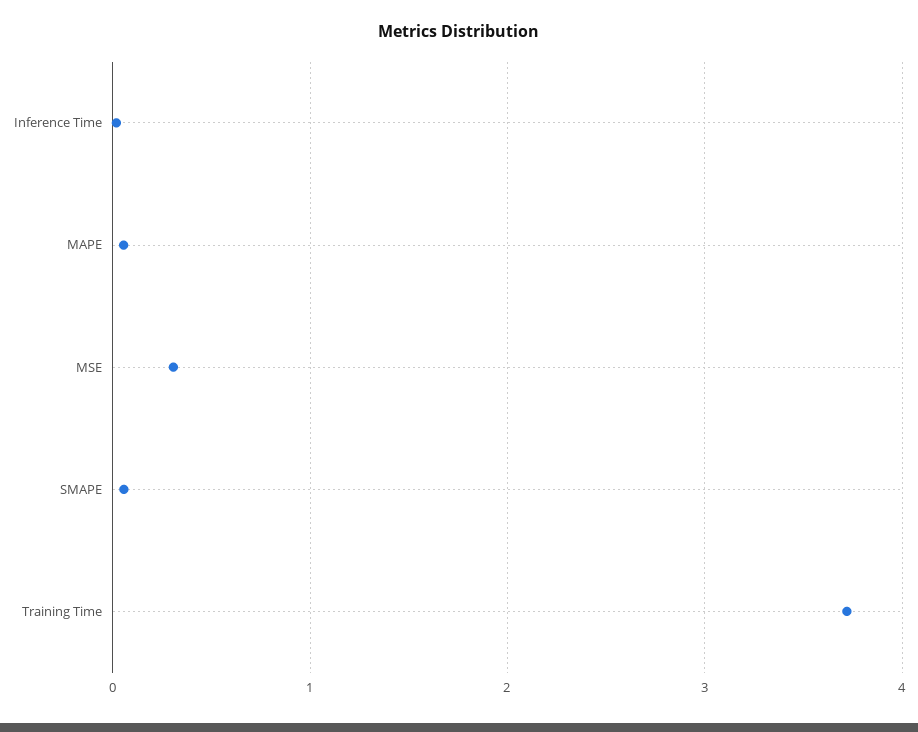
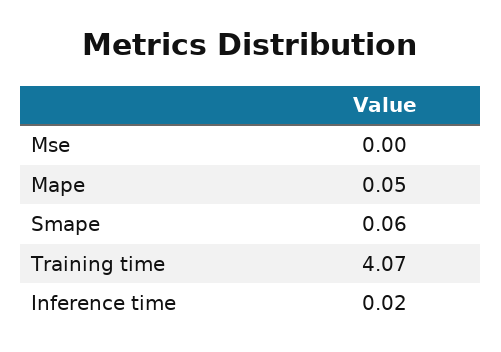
  {
    "Inference Time": 0.02,
    "MAPE": 0.05,
-   "MSE": 0.3,
+   "MSE": 0,
    "SMAPE": 0.06,
-   "Training Time": 3.7
+   "Training Time": 4.07
  }

